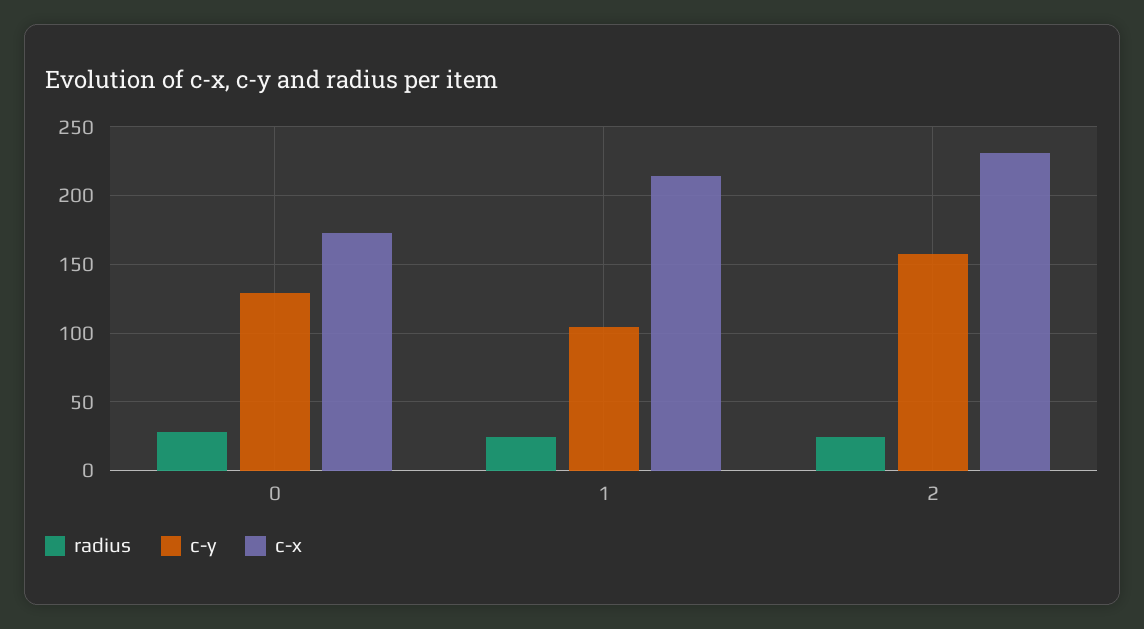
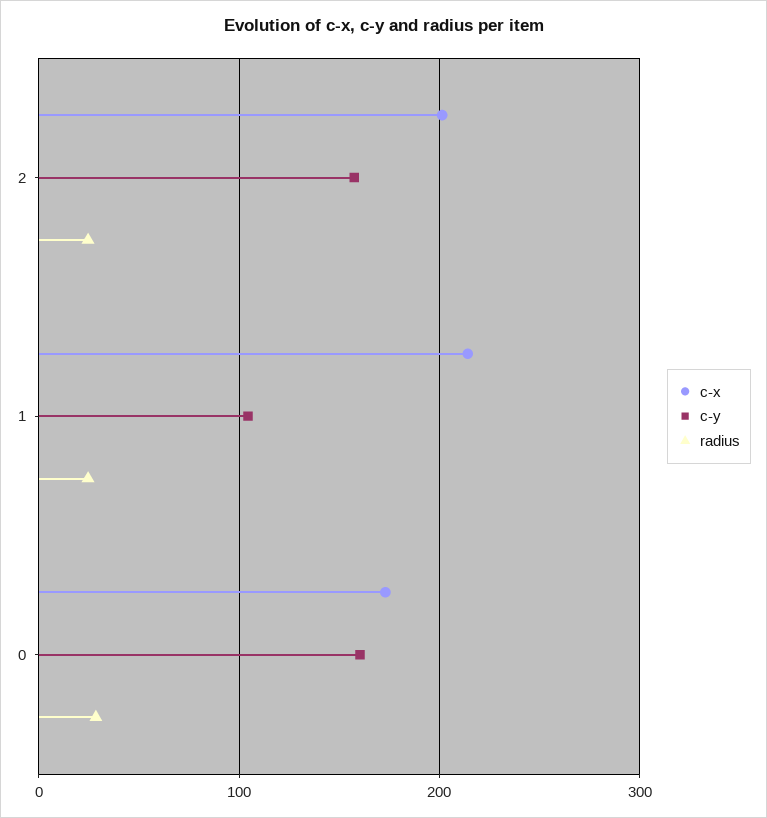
  {
    "radius": {
      "0": 30,
      "1": 25,
      "2": 25
    },
    "c-y": {
-     "0": 130,
+     "0": 160,
      "1": 105,
      "2": 160
    },
    "c-x": {
      "0": 175,
      "1": 215,
-     "2": 230
+     "2": 200
    }
  }

